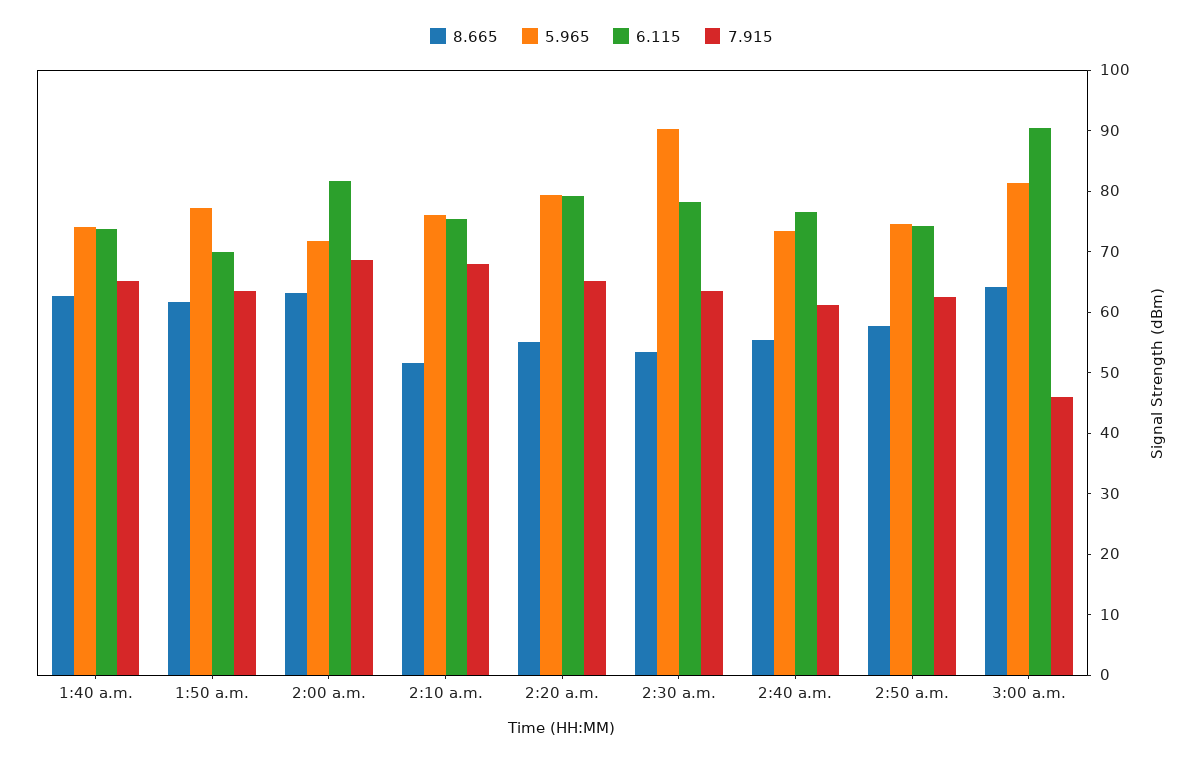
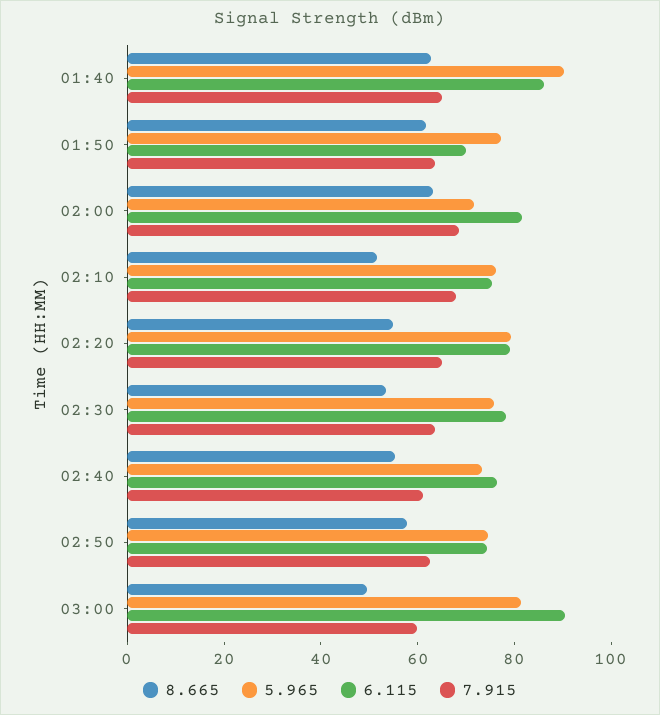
  {
    "8.665": {
      "1:40 a.m.": 62,
      "1:50 a.m.": 62,
      "2:00 a.m.": 64,
      "2:10 a.m.": 52,
      "2:20 a.m.": 56,
      "2:30 a.m.": 54,
      "2:40 a.m.": 56,
      "2:50 a.m.": 58,
-     "3:00 a.m.": 64
+     "3:00 a.m.": 50
    },
    "5.965": {
-     "1:40 a.m.": 74,
+     "1:40 a.m.": 90,
      "1:50 a.m.": 78,
      "2:00 a.m.": 72,
      "2:10 a.m.": 76,
      "2:20 a.m.": 80,
-     "2:30 a.m.": 90,
+     "2:30 a.m.": 75,
      "2:40 a.m.": 74,
      "2:50 a.m.": 74,
      "3:00 a.m.": 82
    },
    "6.115": {
-     "1:40 a.m.": 74,
+     "1:40 a.m.": 85,
      "1:50 a.m.": 70,
      "2:00 a.m.": 82,
      "2:10 a.m.": 76,
      "2:20 a.m.": 80,
      "2:30 a.m.": 78,
      "2:40 a.m.": 76,
      "2:50 a.m.": 74,
      "3:00 a.m.": 90
    },
    "7.915": {
      "1:40 a.m.": 66,
      "1:50 a.m.": 64,
      "2:00 a.m.": 68,
      "2:10 a.m.": 68,
      "2:20 a.m.": 66,
      "2:30 a.m.": 64,
      "2:40 a.m.": 62,
      "2:50 a.m.": 62,
-     "3:00 a.m.": 46
+     "3:00 a.m.": 60
    }
  }

